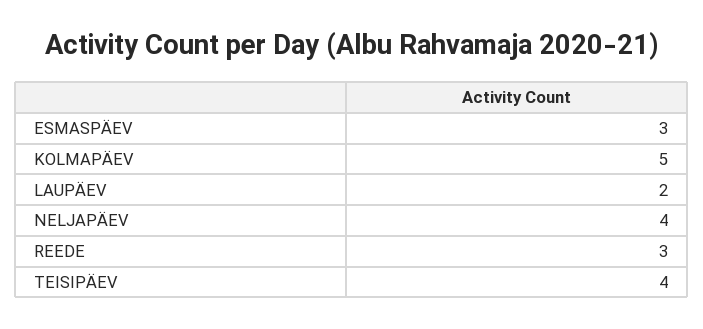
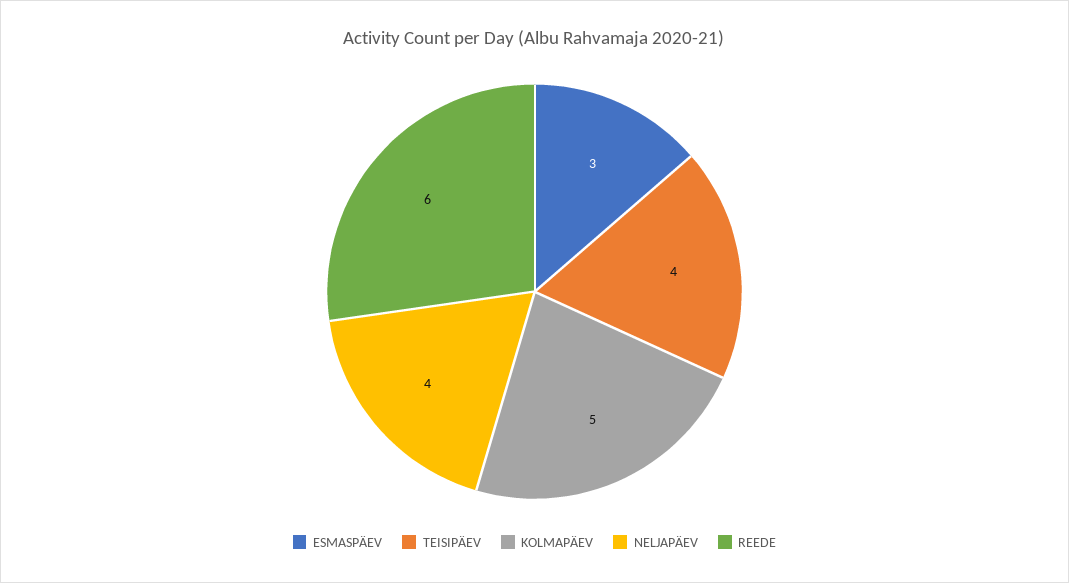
  {
    "ESMASPÄEV": 3,
    "KOLMAPÄEV": 5,
-   "LAUPÄEV": 2,
    "NELJAPÄEV": 4,
-   "REEDE": 3,
+   "REEDE": 6,
    "TEISIPÄEV": 4
  }

